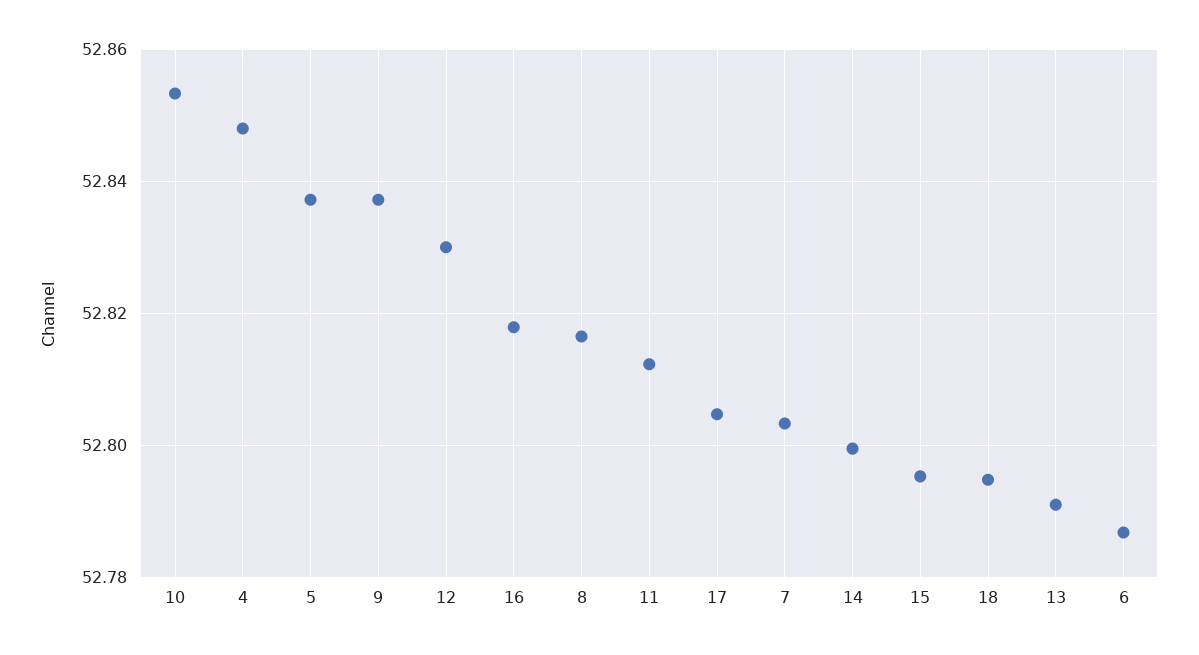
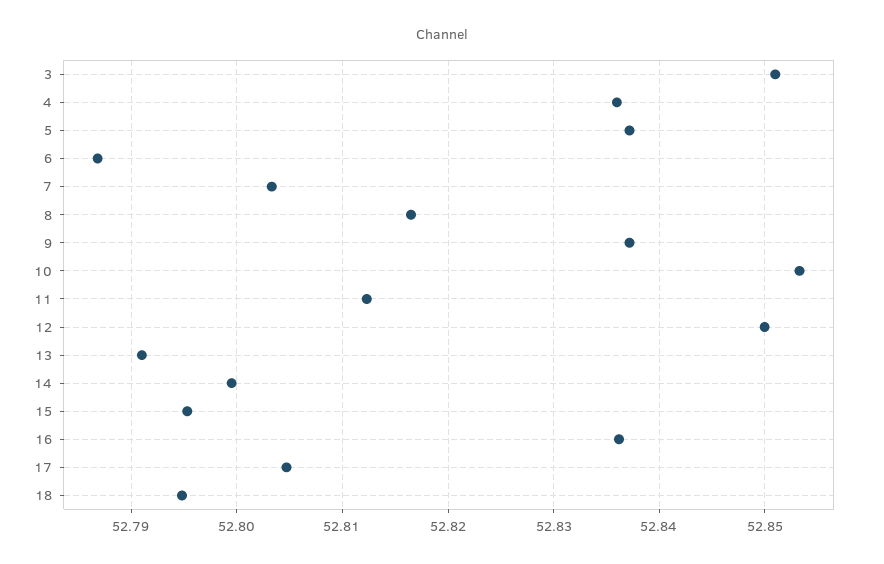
  {
    "10": 52.853,
-   "4": 52.848,
+   "4": 52.836,
    "5": 52.837,
    "9": 52.837,
-   "12": 52.83,
+   "12": 52.85,
-   "16": 52.818,
+   "16": 52.836,
    "8": 52.817,
    "11": 52.812,
    "17": 52.805,
    "7": 52.803,
    "14": 52.8,
    "15": 52.795,
    "18": 52.795,
    "13": 52.791,
-   "6": 52.787
+   "6": 52.787,
+   "3": 52.851
  }

